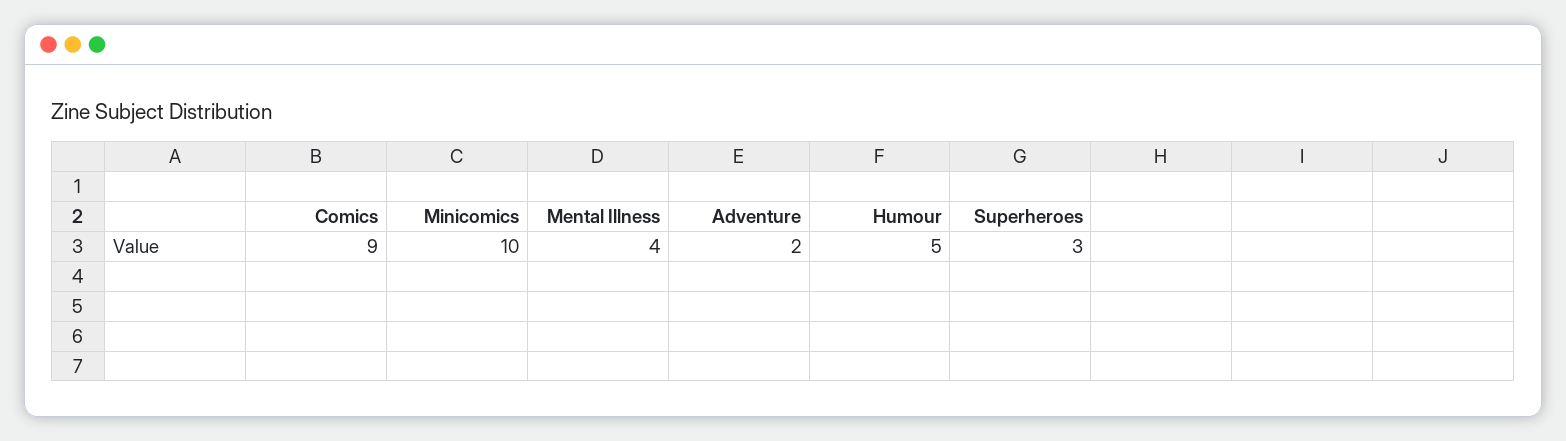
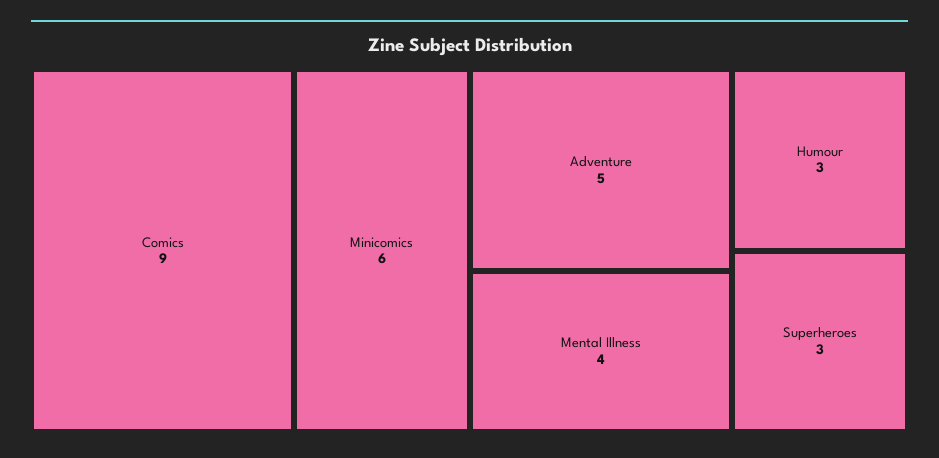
  {
    "Comics": 9,
-   "Minicomics": 10,
+   "Minicomics": 6,
    "Mental Illness": 4,
-   "Adventure": 2,
+   "Adventure": 5,
-   "Humour": 5,
+   "Humour": 3,
    "Superheroes": 3
  }

